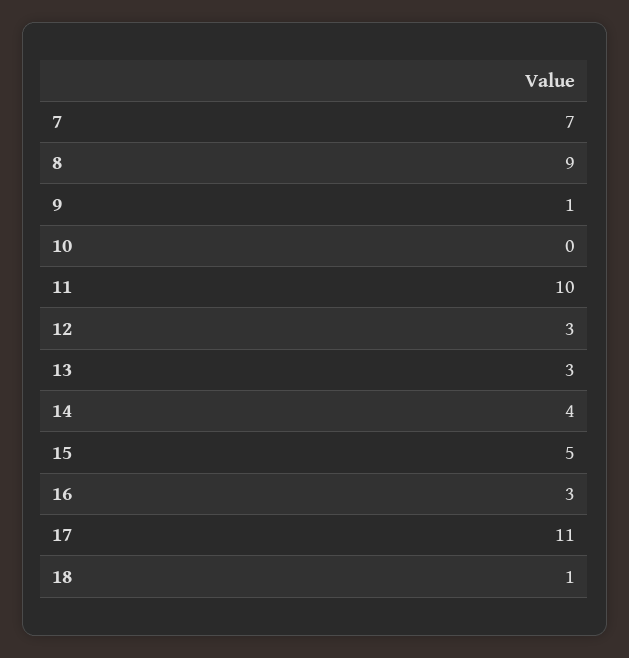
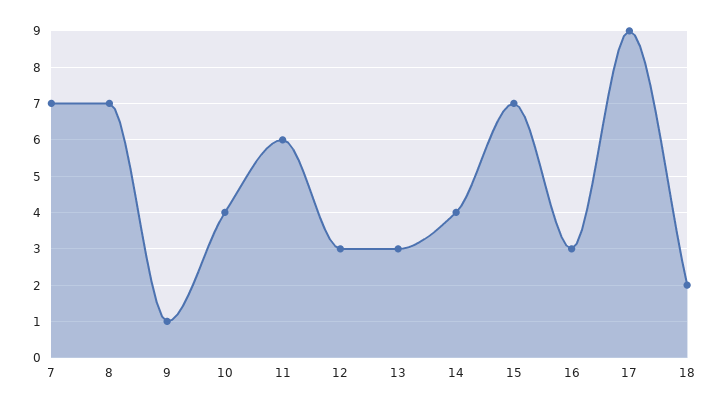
  {
    "7": 7,
-   "8": 9,
+   "8": 7,
    "9": 1,
-   "10": 0,
+   "10": 4,
-   "11": 10,
+   "11": 6,
    "12": 3,
    "13": 3,
    "14": 4,
-   "15": 5,
+   "15": 7,
    "16": 3,
-   "17": 11,
+   "17": 9,
-   "18": 1
+   "18": 2
  }

